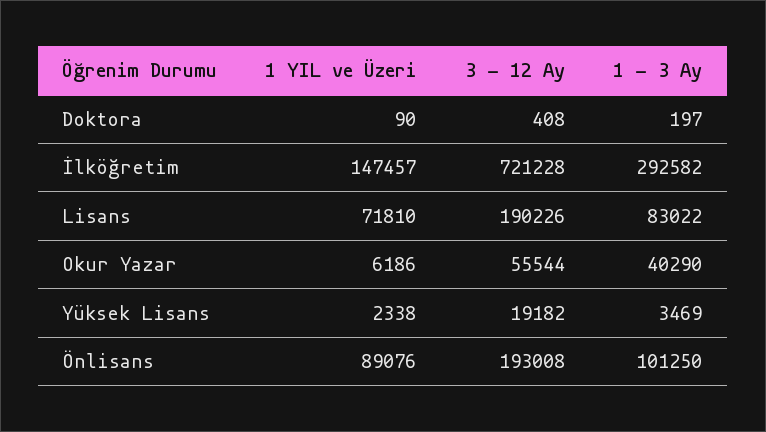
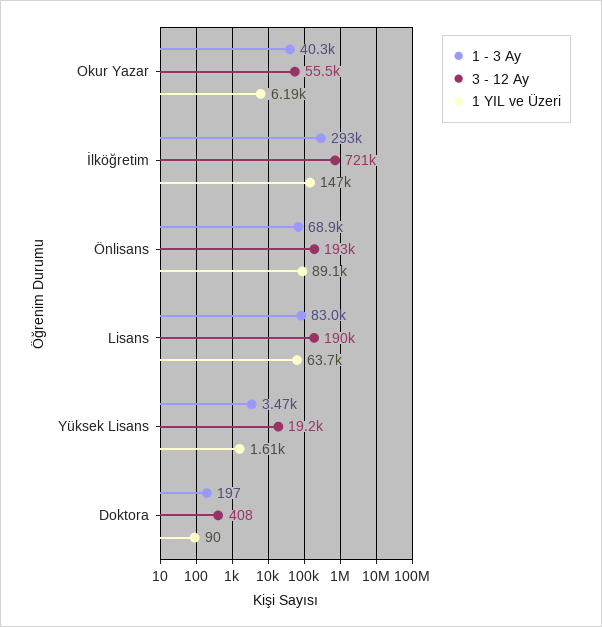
  {
    "1 YIL ve Üzeri": {
      "Doktora": 90,
      "İlköğretim": 147457,
-     "Lisans": 71810,
+     "Lisans": 63700,
      "Okur Yazar": 6186,
-     "Yüksek Lisans": 2338,
+     "Yüksek Lisans": 1610,
      "Önlisans": 89076
    },
    "3 - 12 Ay": {
      "Doktora": 408,
      "İlköğretim": 721228,
      "Lisans": 190226,
      "Okur Yazar": 55544,
      "Yüksek Lisans": 19182,
      "Önlisans": 193008
    },
    "1 - 3 Ay": {
      "Doktora": 197,
      "İlköğretim": 292582,
      "Lisans": 83022,
      "Okur Yazar": 40290,
      "Yüksek Lisans": 3469,
-     "Önlisans": 101250
+     "Önlisans": 68900
    }
  }

